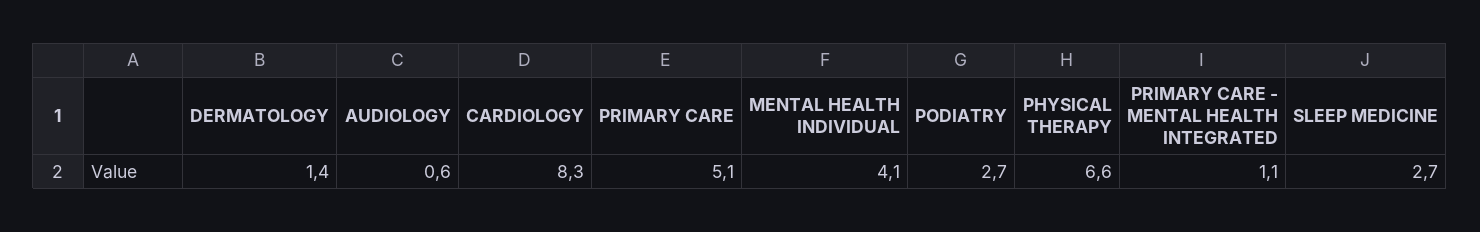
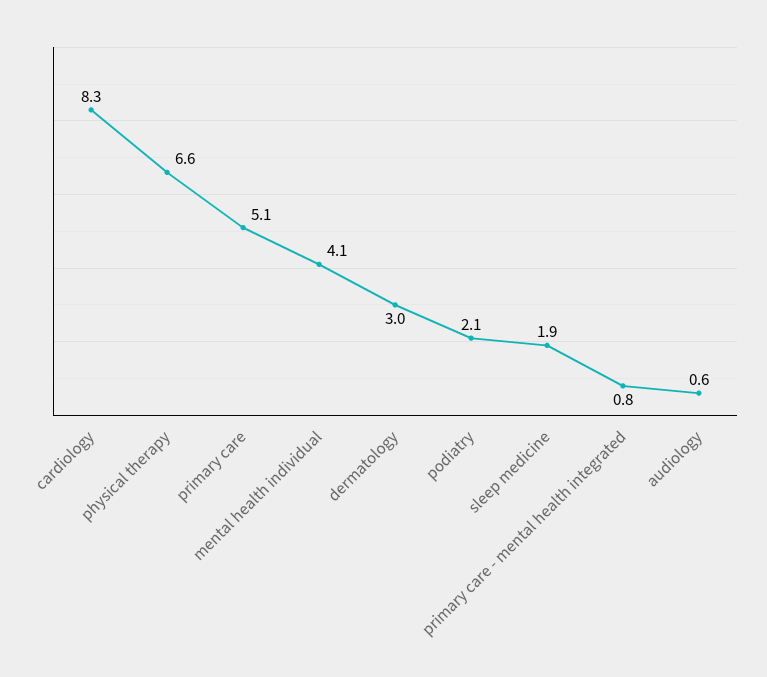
  {
-   "DERMATOLOGY": 1.4,
+   "DERMATOLOGY": 3,
    "AUDIOLOGY": 0.6,
    "CARDIOLOGY": 8.3,
    "PRIMARY CARE": 5.1,
    "MENTAL HEALTH INDIVIDUAL": 4.1,
-   "PODIATRY": 2.7,
+   "PODIATRY": 2.1,
    "PHYSICAL THERAPY": 6.6,
-   "PRIMARY CARE - MENTAL HEALTH INTEGRATED": 1.1,
+   "PRIMARY CARE - MENTAL HEALTH INTEGRATED": 0.8,
-   "SLEEP MEDICINE": 2.7
+   "SLEEP MEDICINE": 1.9
  }

